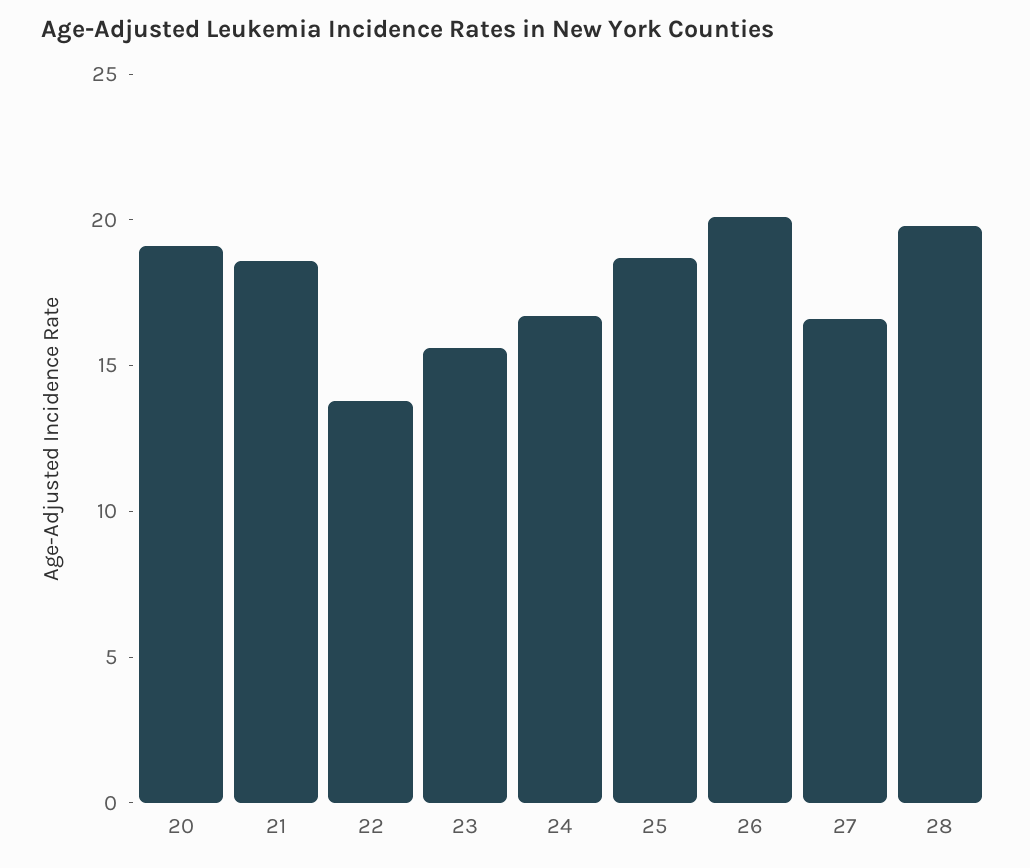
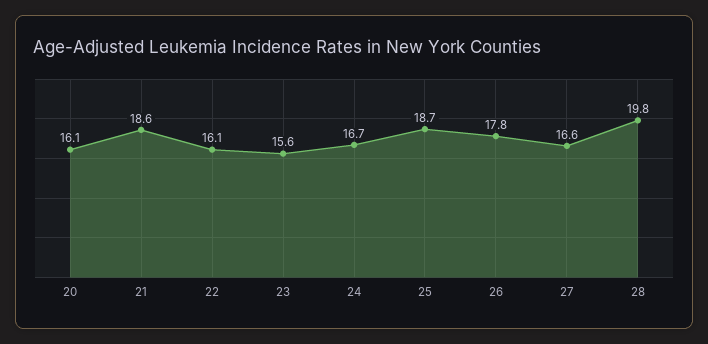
  {
-   "20": 19,
+   "20": 16.1,
    "21": 18.6,
-   "22": 14,
+   "22": 16.1,
    "23": 15.6,
    "24": 16.7,
    "25": 18.7,
-   "26": 20,
+   "26": 17.8,
    "27": 16.6,
    "28": 19.8
  }

